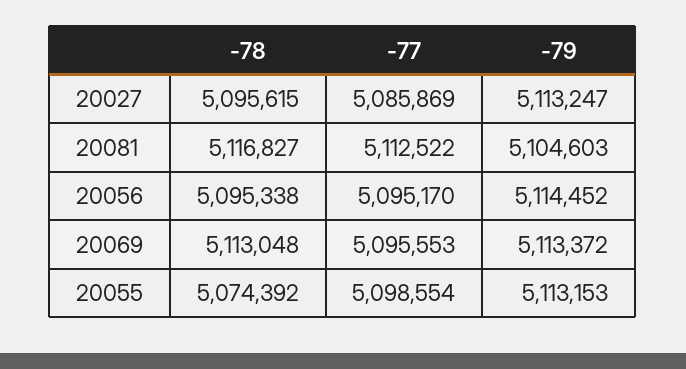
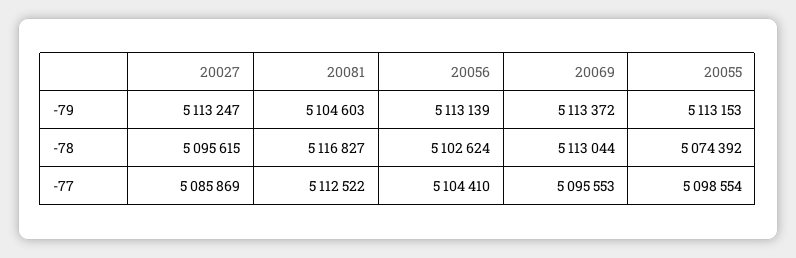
  {
    "-78": {
      "20027": 5095615,
      "20081": 5116827,
-     "20056": 5095338,
+     "20056": 5102624,
-     "20069": 5113048,
+     "20069": 5113044,
      "20055": 5074392
    },
    "-77": {
      "20027": 5085869,
      "20081": 5112522,
-     "20056": 5095170,
+     "20056": 5104410,
      "20069": 5095553,
      "20055": 5098554
    },
    "-79": {
      "20027": 5113247,
      "20081": 5104603,
-     "20056": 5114452,
+     "20056": 5113139,
      "20069": 5113372,
      "20055": 5113153
    }
  }

